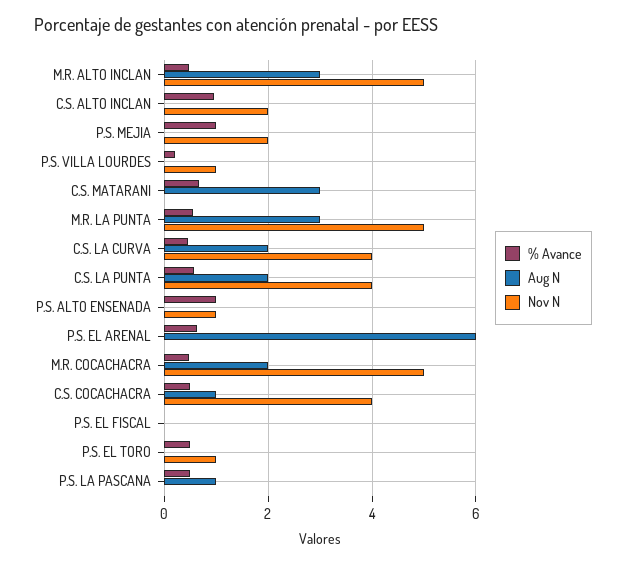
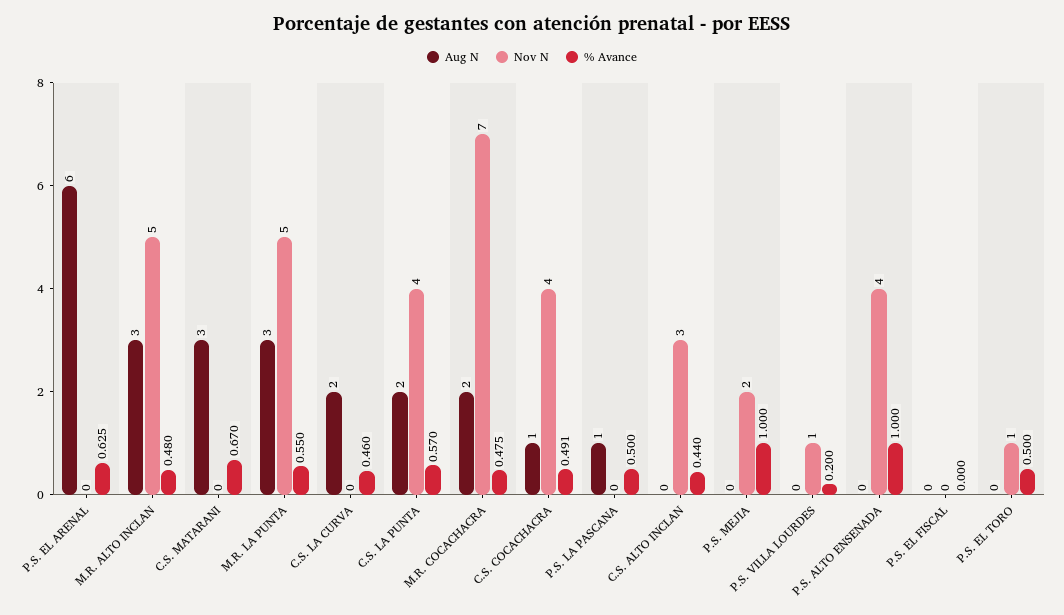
  {
    "% Avance": {
      "M.R. ALTO INCLAN": 0.48,
-     "C.S. ALTO INCLAN": 1,
+     "C.S. ALTO INCLAN": 0.44,
      "P.S. MEJIA": 1,
      "P.S. VILLA LOURDES": 0.2,
      "C.S. MATARANI": 0.67,
      "M.R. LA PUNTA": 0.55,
      "C.S. LA CURVA": 0.46,
      "C.S. LA PUNTA": 0.57,
      "P.S. ALTO ENSENADA": 1,
      "P.S. EL ARENAL": 0.625,
      "M.R. COCACHACRA": 0.475,
      "C.S. COCACHACRA": 0.491,
      "P.S. EL FISCAL": 0,
      "P.S. EL TORO": 0.5,
      "P.S. LA PASCANA": 0.5
    },
    "Aug N": {
      "M.R. ALTO INCLAN": 3,
      "C.S. ALTO INCLAN": 0,
      "P.S. MEJIA": 0,
      "P.S. VILLA LOURDES": 0,
      "C.S. MATARANI": 3,
      "M.R. LA PUNTA": 3,
      "C.S. LA CURVA": 2,
      "C.S. LA PUNTA": 2,
      "P.S. ALTO ENSENADA": 0,
      "P.S. EL ARENAL": 6,
      "M.R. COCACHACRA": 2,
      "C.S. COCACHACRA": 1,
      "P.S. EL FISCAL": 0,
      "P.S. EL TORO": 0,
      "P.S. LA PASCANA": 1
    },
    "Nov N": {
      "M.R. ALTO INCLAN": 5,
-     "C.S. ALTO INCLAN": 2,
+     "C.S. ALTO INCLAN": 3,
      "P.S. MEJIA": 2,
      "P.S. VILLA LOURDES": 1,
      "C.S. MATARANI": 0,
      "M.R. LA PUNTA": 5,
-     "C.S. LA CURVA": 4,
+     "C.S. LA CURVA": 0,
      "C.S. LA PUNTA": 4,
-     "P.S. ALTO ENSENADA": 1,
+     "P.S. ALTO ENSENADA": 4,
      "P.S. EL ARENAL": 0,
-     "M.R. COCACHACRA": 5,
+     "M.R. COCACHACRA": 7,
      "C.S. COCACHACRA": 4,
      "P.S. EL FISCAL": 0,
      "P.S. EL TORO": 1,
      "P.S. LA PASCANA": 0
    }
  }

